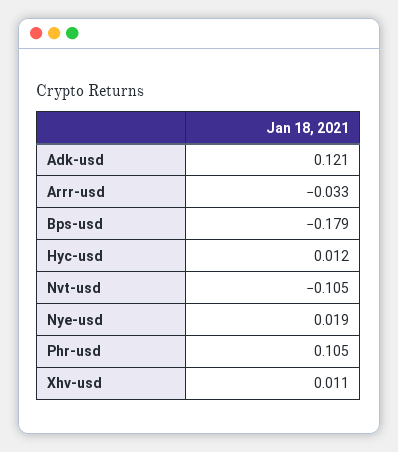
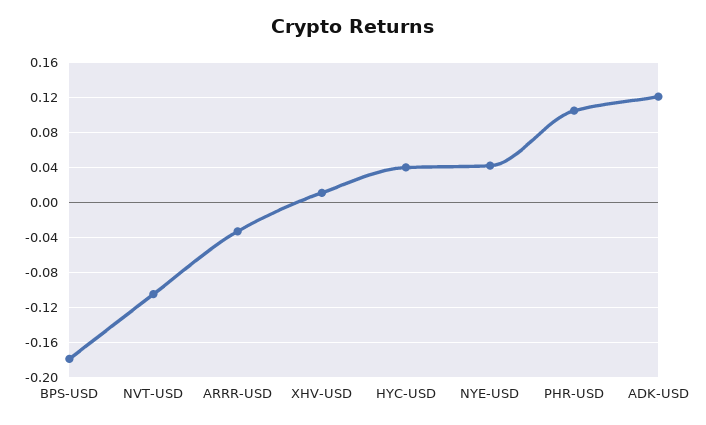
  {
    "Adk-usd": 0.121,
    "Arrr-usd": -0.033,
    "Bps-usd": -0.179,
-   "Hyc-usd": 0.012,
+   "Hyc-usd": 0.04,
    "Nvt-usd": -0.105,
-   "Nye-usd": 0.019,
+   "Nye-usd": 0.04,
    "Phr-usd": 0.105,
    "Xhv-usd": 0.011
  }

